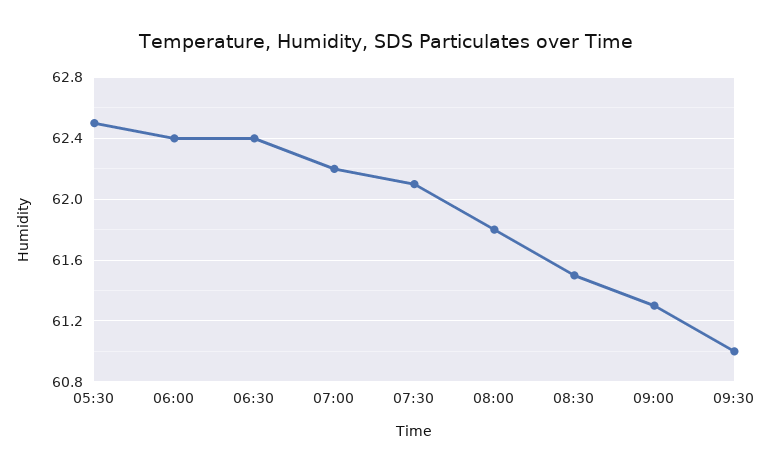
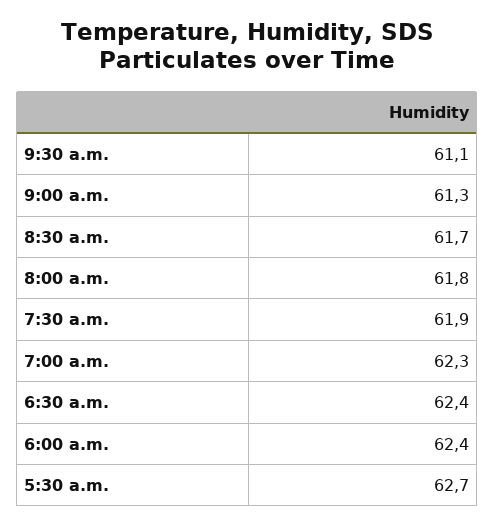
  {
-   "05:30": 62.5,
+   "05:30": 62.7,
    "06:00": 62.4,
    "06:30": 62.4,
-   "07:00": 62.2,
+   "07:00": 62.3,
-   "07:30": 62.1,
+   "07:30": 61.9,
    "08:00": 61.8,
-   "08:30": 61.5,
+   "08:30": 61.7,
    "09:00": 61.3,
-   "09:30": 61
+   "09:30": 61.1
  }

